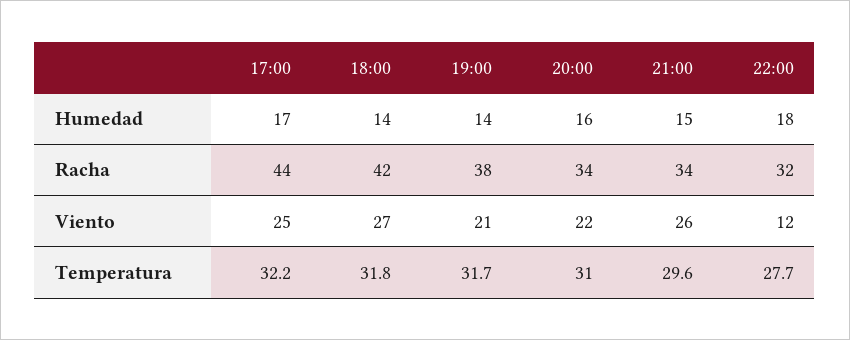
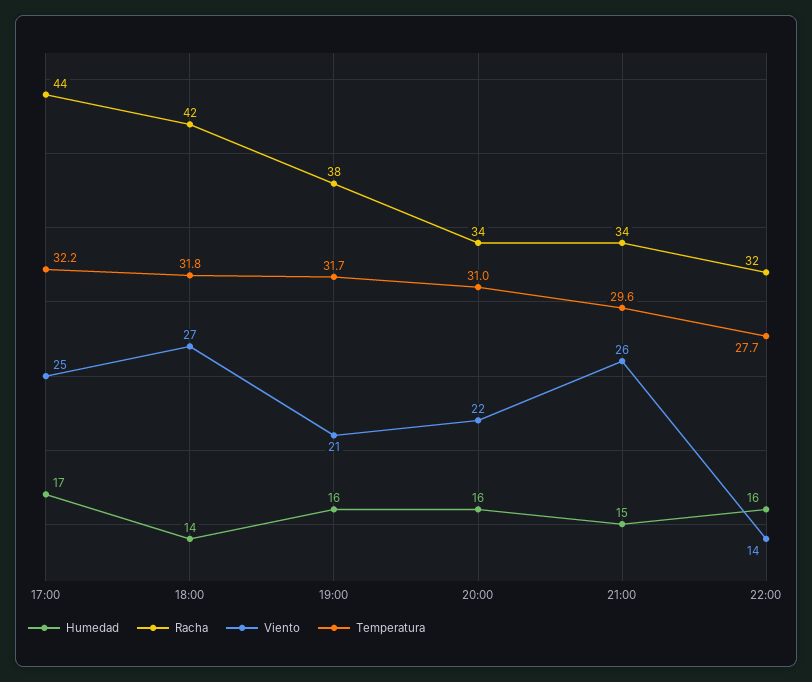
  {
    "Humedad": {
      "17:00": 17,
      "18:00": 14,
-     "19:00": 14,
+     "19:00": 16,
      "20:00": 16,
      "21:00": 15,
-     "22:00": 18
+     "22:00": 16
    },
    "Racha": {
      "17:00": 44,
      "18:00": 42,
      "19:00": 38,
      "20:00": 34,
      "21:00": 34,
      "22:00": 32
    },
    "Viento": {
      "17:00": 25,
      "18:00": 27,
      "19:00": 21,
      "20:00": 22,
      "21:00": 26,
-     "22:00": 12
+     "22:00": 14
    },
    "Temperatura": {
      "17:00": 32.2,
      "18:00": 31.8,
      "19:00": 31.7,
      "20:00": 31,
      "21:00": 29.6,
      "22:00": 27.7
    }
  }

